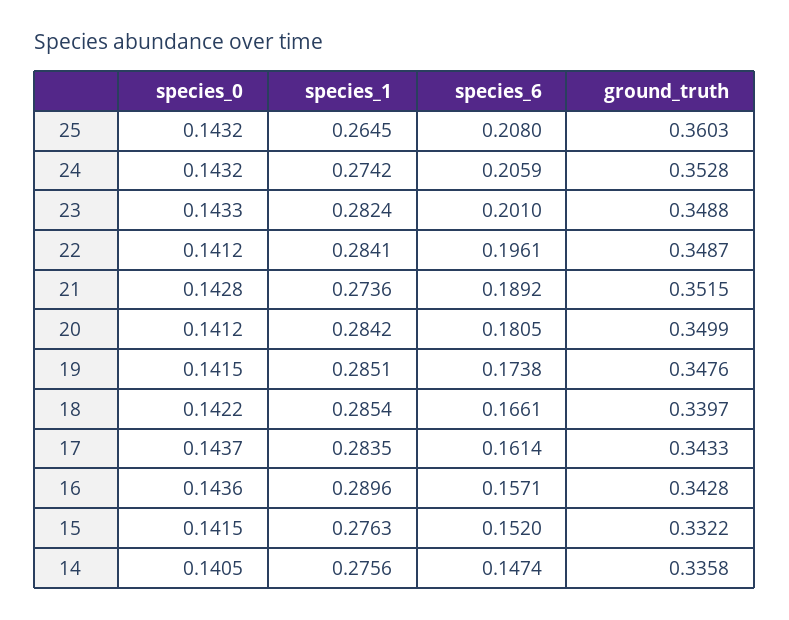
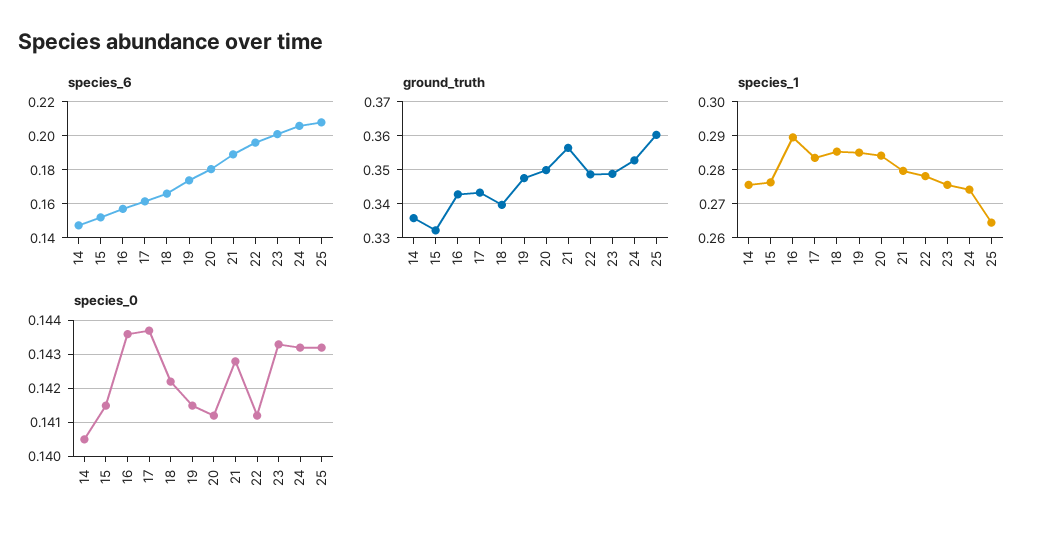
  {
    "species_0": {
      "25": 0.1432,
      "24": 0.1432,
      "23": 0.1433,
      "22": 0.1412,
      "21": 0.1428,
      "20": 0.1412,
      "19": 0.1415,
      "18": 0.1422,
      "17": 0.1437,
      "16": 0.1436,
      "15": 0.1415,
      "14": 0.1405
    },
    "species_1": {
      "25": 0.2645,
      "24": 0.2742,
-     "23": 0.2824,
+     "23": 0.276,
-     "22": 0.2841,
+     "22": 0.278,
-     "21": 0.2736,
+     "21": 0.28,
      "20": 0.2842,
      "19": 0.2851,
      "18": 0.2854,
      "17": 0.2835,
      "16": 0.2896,
      "15": 0.2763,
      "14": 0.2756
    },
    "species_6": {
      "25": 0.208,
      "24": 0.2059,
      "23": 0.201,
      "22": 0.1961,
      "21": 0.1892,
      "20": 0.1805,
      "19": 0.1738,
      "18": 0.1661,
      "17": 0.1614,
      "16": 0.1571,
      "15": 0.152,
      "14": 0.1474
    },
    "ground_truth": {
      "25": 0.3603,
      "24": 0.3528,
      "23": 0.3488,
      "22": 0.3487,
-     "21": 0.3515,
+     "21": 0.356,
      "20": 0.3499,
      "19": 0.3476,
      "18": 0.3397,
      "17": 0.3433,
      "16": 0.3428,
      "15": 0.3322,
      "14": 0.3358
    }
  }

